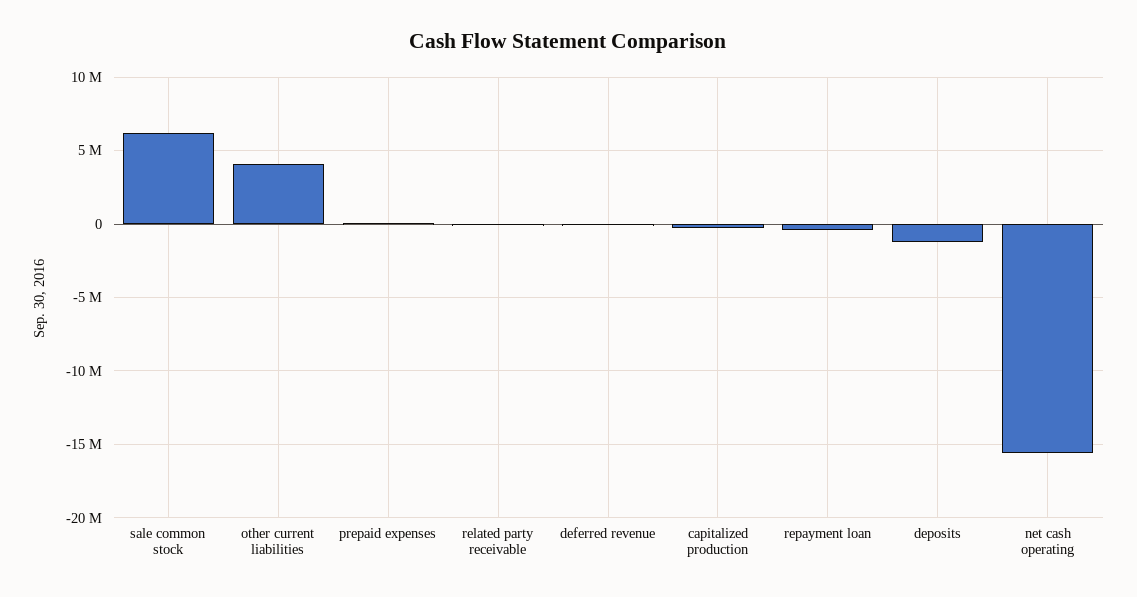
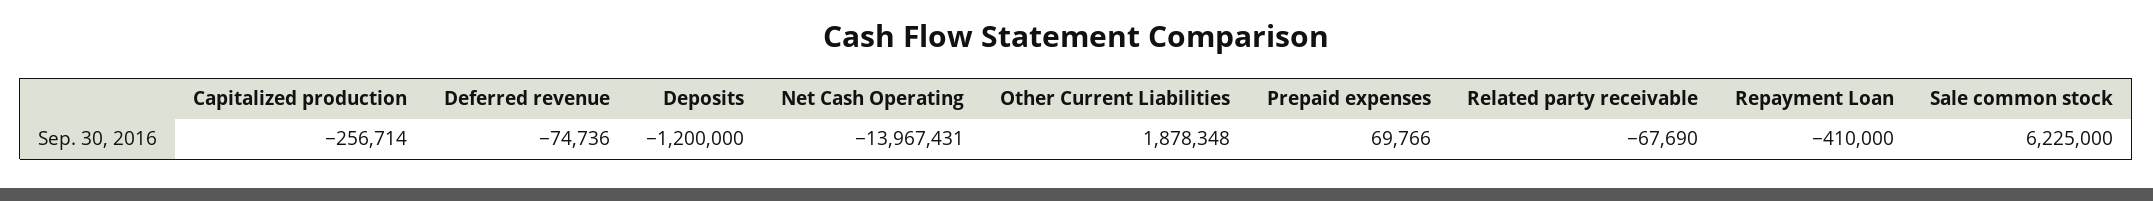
  {
    "sale common stock": 6225000,
-   "other current liabilities": 4000000,
+   "other current liabilities": 1878348,
    "prepaid expenses": 69766,
    "related party receivable": -67690,
    "deferred revenue": -74736,
    "capitalized production": -256714,
    "repayment loan": -410000,
    "deposits": -1200000,
-   "net cash operating": -15500000
+   "net cash operating": -13967431
  }

